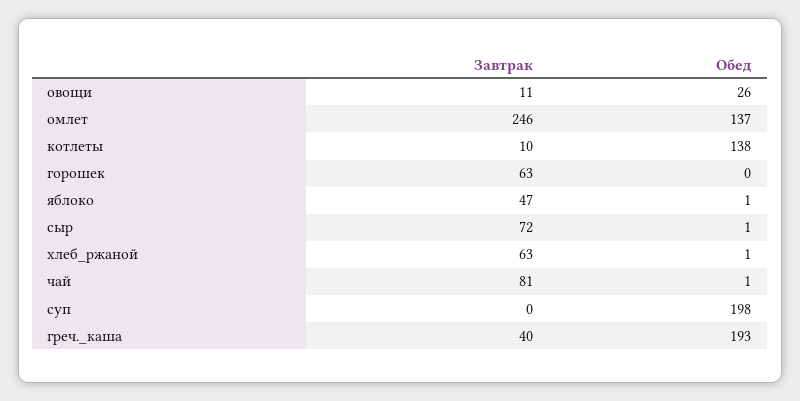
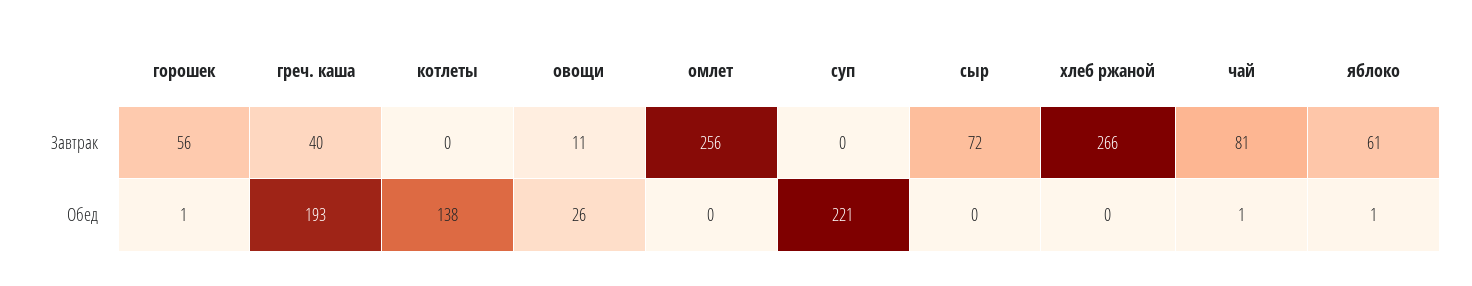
  {
    "Завтрак": {
      "овощи": 11,
-     "омлет": 246,
+     "омлет": 256,
-     "котлеты": 10,
+     "котлеты": 0,
-     "горошек": 63,
+     "горошек": 56,
-     "яблоко": 47,
+     "яблоко": 61,
      "сыр": 72,
-     "хлеб_ржаной": 63,
+     "хлеб_ржаной": 266,
      "чай": 81,
      "суп": 0,
      "греч._каша": 40
    },
    "Обед": {
      "овощи": 26,
-     "омлет": 137,
+     "омлет": 0,
      "котлеты": 138,
-     "горошек": 0,
+     "горошек": 1,
      "яблоко": 1,
-     "сыр": 1,
+     "сыр": 0,
-     "хлеб_ржаной": 1,
+     "хлеб_ржаной": 0,
      "чай": 1,
-     "суп": 198,
+     "суп": 221,
      "греч._каша": 193
    }
  }

